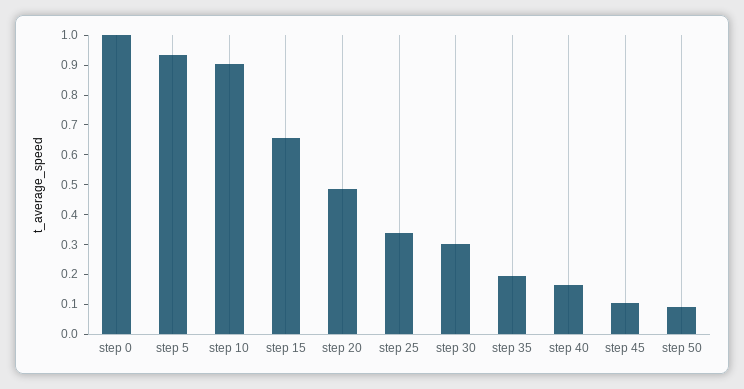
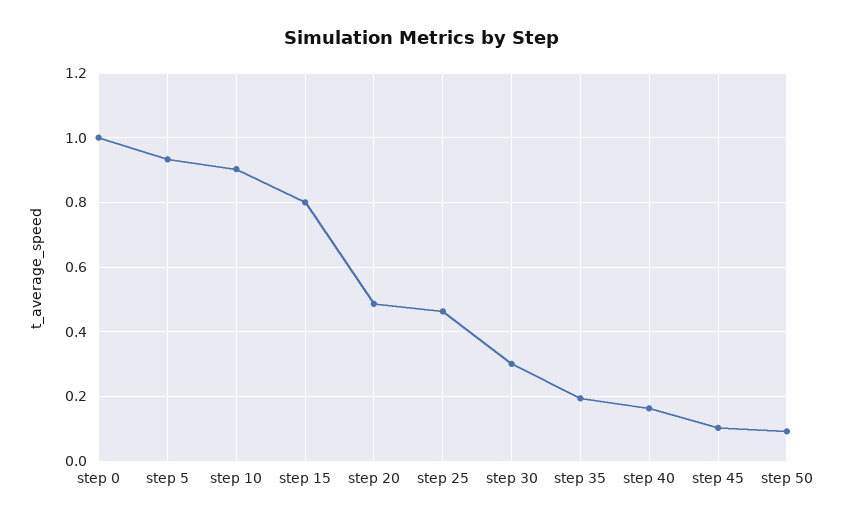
  {
    "step 0": 1,
    "step 5": 0.94,
    "step 10": 0.9,
-   "step 15": 0.65,
+   "step 15": 0.8,
    "step 20": 0.48,
-   "step 25": 0.35,
+   "step 25": 0.46,
    "step 30": 0.3,
    "step 35": 0.2,
    "step 40": 0.16,
    "step 45": 0.1,
    "step 50": 0.1
  }

